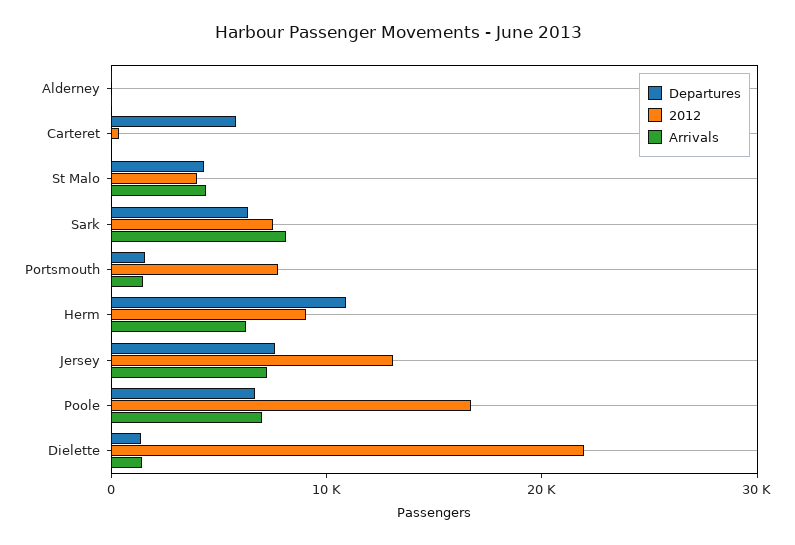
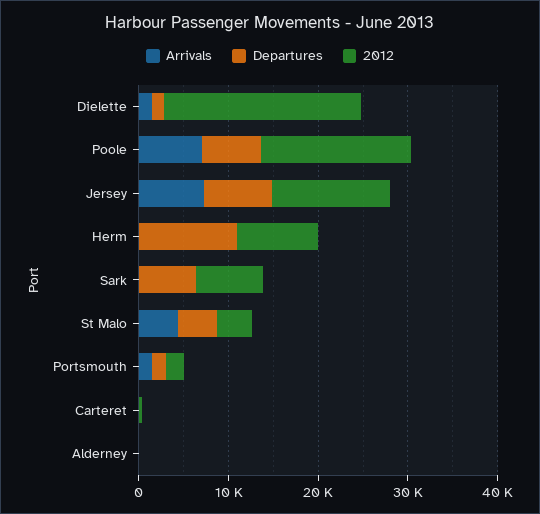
  {
    "Departures": {
      "Alderney": 0,
-     "Carteret": 6000,
+     "Carteret": 0,
      "St Malo": 4000,
      "Sark": 6000,
      "Portsmouth": 2000,
      "Herm": 10000,
      "Jersey": 8000,
      "Poole": 6000,
      "Dielette": 2000
    },
    "2012": {
      "Alderney": 0,
      "Carteret": 0,
      "St Malo": 4000,
      "Sark": 8000,
-     "Portsmouth": 8000,
+     "Portsmouth": 2000,
      "Herm": 10000,
      "Jersey": 14000,
      "Poole": 16000,
      "Dielette": 22000
    },
    "Arrivals": {
      "Alderney": 0,
      "Carteret": 0,
      "St Malo": 4000,
-     "Sark": 8000,
+     "Sark": 0,
      "Portsmouth": 2000,
-     "Herm": 6000,
+     "Herm": 0,
      "Jersey": 8000,
      "Poole": 6000,
      "Dielette": 2000
    }
  }

